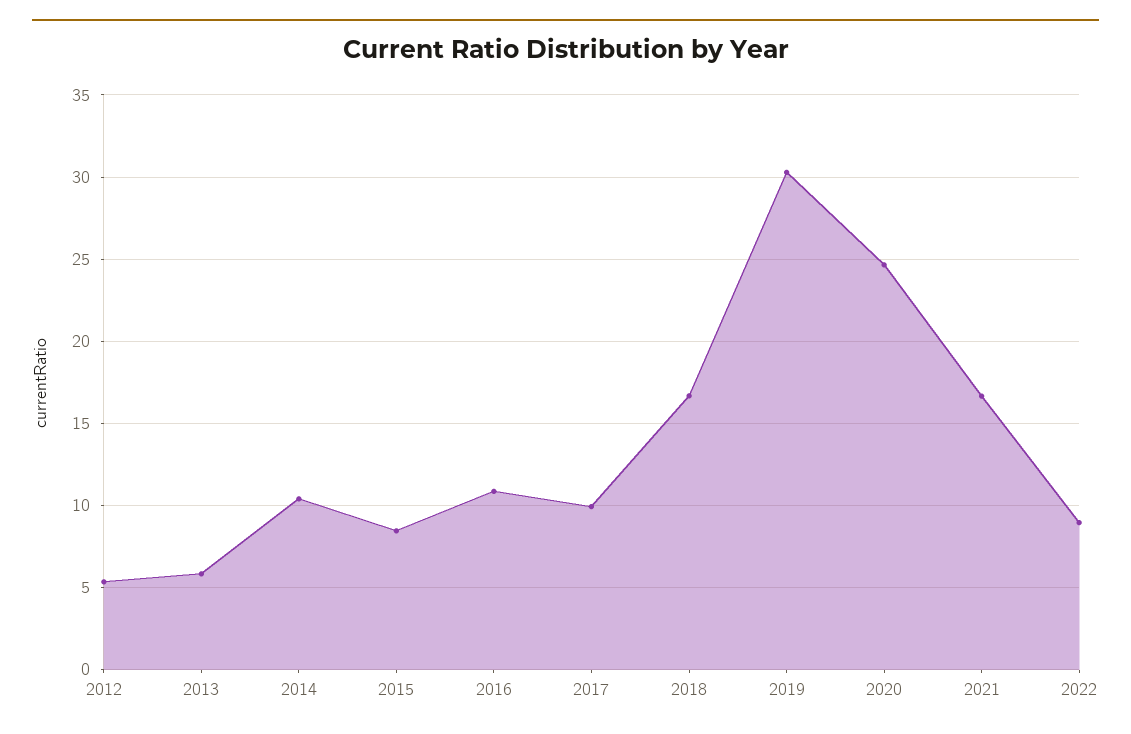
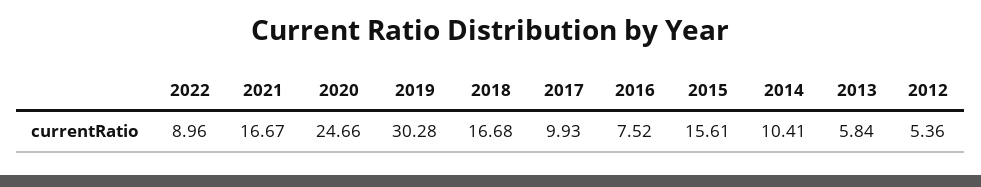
  {
    "2012": 5.36,
    "2013": 5.84,
    "2014": 10.41,
-   "2015": 8.5,
+   "2015": 15.61,
-   "2016": 11,
+   "2016": 7.52,
    "2017": 9.93,
    "2018": 16.68,
    "2019": 30.28,
    "2020": 24.66,
    "2021": 16.67,
    "2022": 8.96
  }

